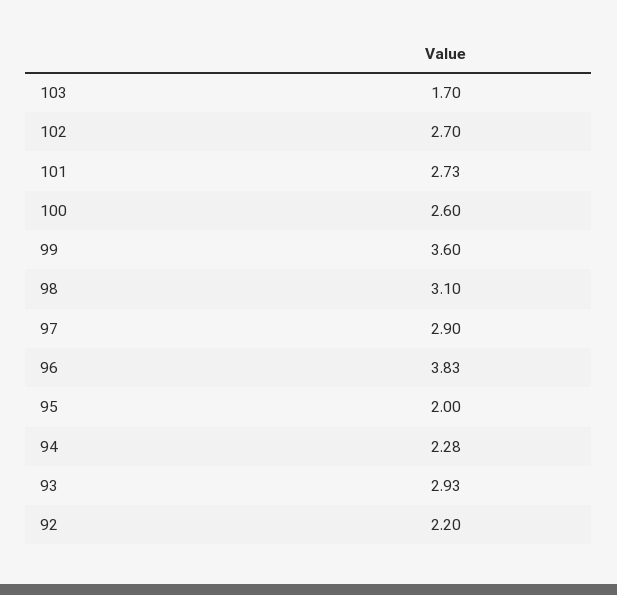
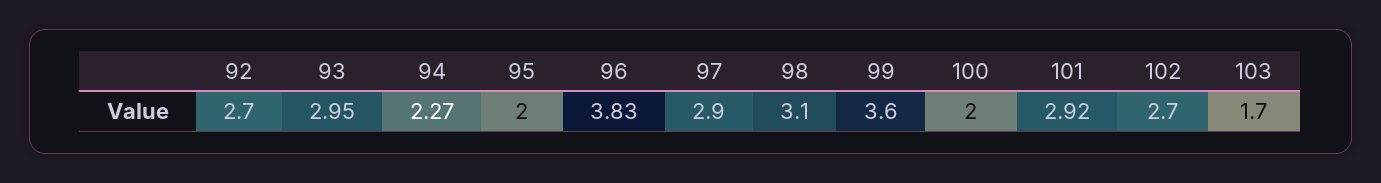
  {
    "103": 1.7,
    "102": 2.7,
-   "101": 2.73,
+   "101": 2.92,
-   "100": 2.6,
+   "100": 2,
    "99": 3.6,
    "98": 3.1,
    "97": 2.9,
    "96": 3.83,
    "95": 2,
-   "94": 2.28,
+   "94": 2.27,
-   "93": 2.93,
+   "93": 2.95,
-   "92": 2.2
+   "92": 2.7
  }

